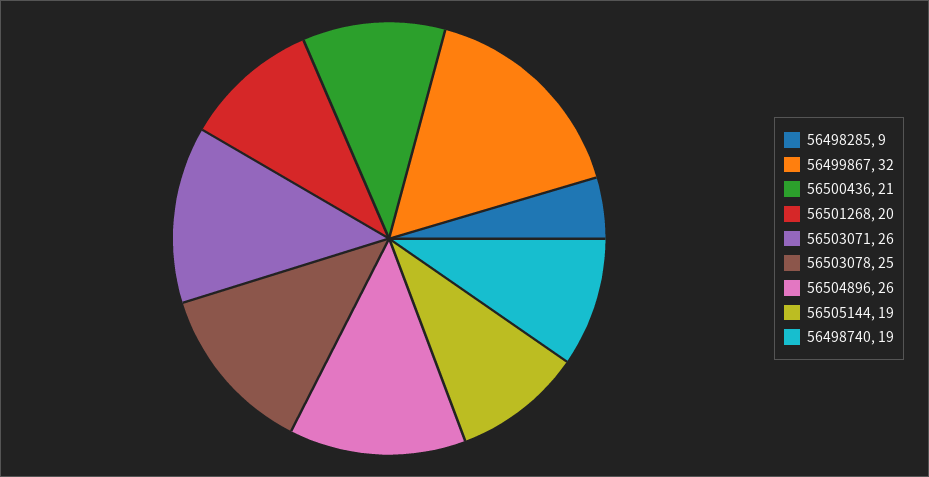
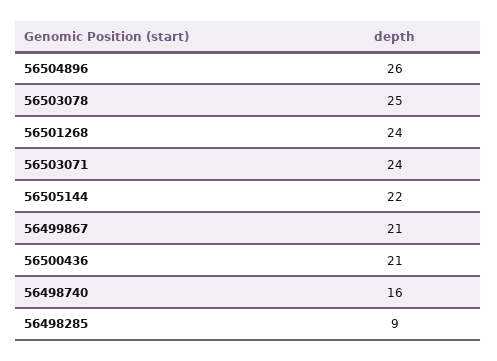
  {
    "56498285": 9,
-   "56499867": 32,
+   "56499867": 21,
    "56500436": 21,
-   "56501268": 20,
+   "56501268": 24,
-   "56503071": 26,
+   "56503071": 24,
    "56503078": 25,
    "56504896": 26,
-   "56505144": 19,
+   "56505144": 22,
-   "56498740": 19
+   "56498740": 16
  }

